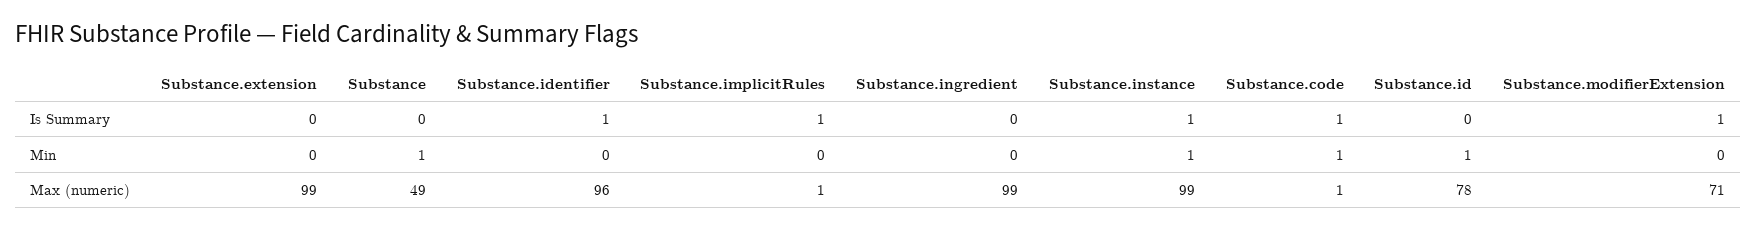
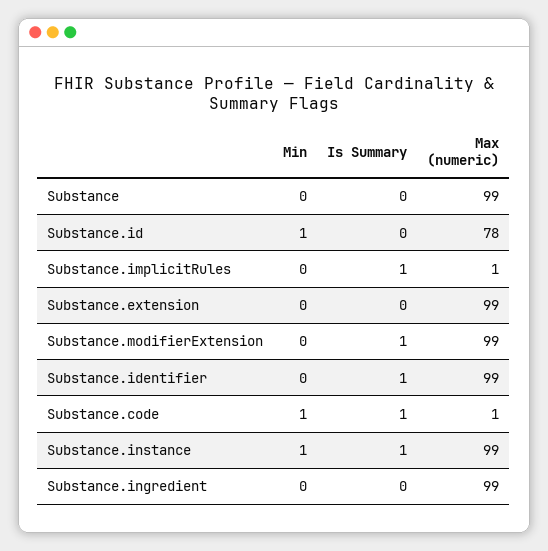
  {
    "Substance.extension": {
      "Is Summary": 0,
      "Min": 0,
      "Max (numeric)": 99
    },
    "Substance": {
      "Is Summary": 0,
-     "Min": 1,
+     "Min": 0,
-     "Max (numeric)": 49
+     "Max (numeric)": 99
    },
    "Substance.identifier": {
      "Is Summary": 1,
      "Min": 0,
-     "Max (numeric)": 96
+     "Max (numeric)": 99
    },
    "Substance.implicitRules": {
      "Is Summary": 1,
      "Min": 0,
      "Max (numeric)": 1
    },
    "Substance.ingredient": {
      "Is Summary": 0,
      "Min": 0,
      "Max (numeric)": 99
    },
    "Substance.instance": {
      "Is Summary": 1,
      "Min": 1,
      "Max (numeric)": 99
    },
    "Substance.code": {
      "Is Summary": 1,
      "Min": 1,
      "Max (numeric)": 1
    },
    "Substance.id": {
      "Is Summary": 0,
      "Min": 1,
      "Max (numeric)": 78
    },
    "Substance.modifierExtension": {
      "Is Summary": 1,
      "Min": 0,
-     "Max (numeric)": 71
+     "Max (numeric)": 99
    }
  }

